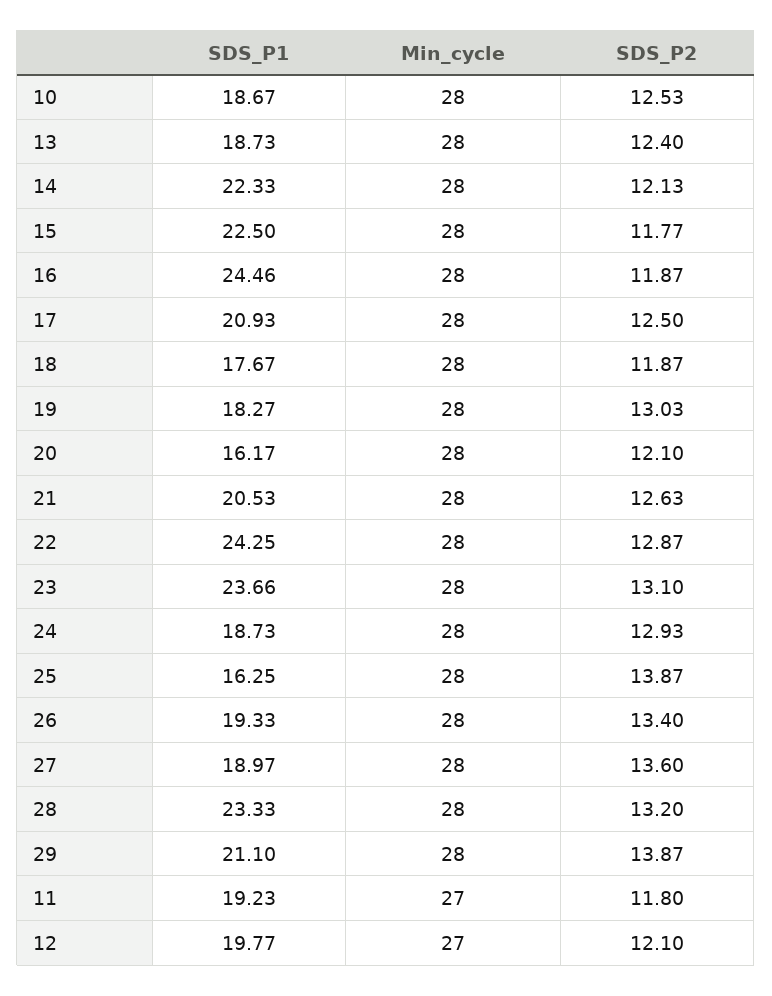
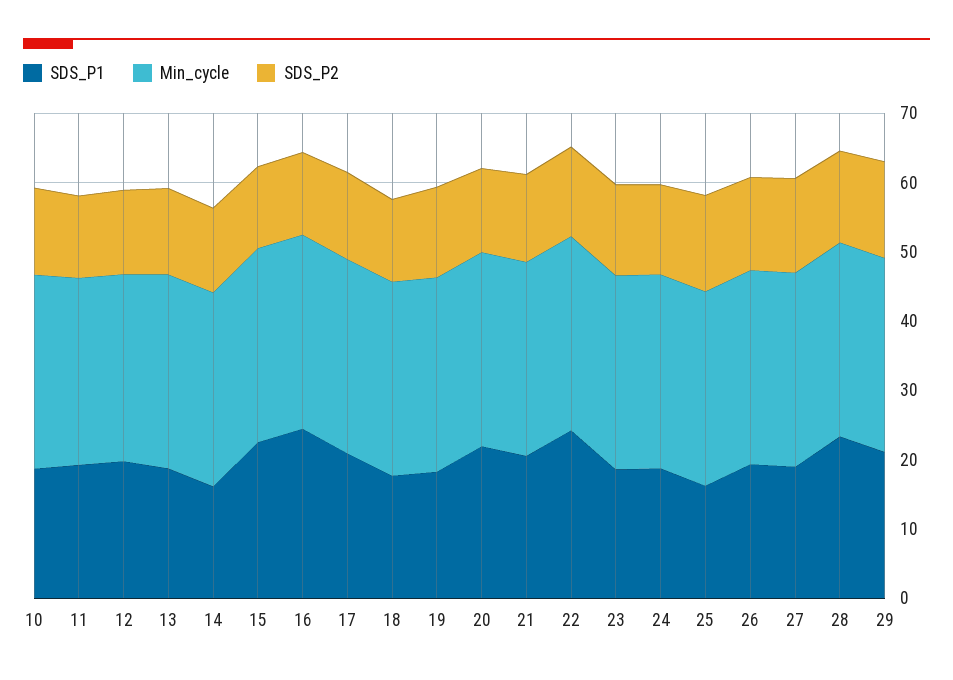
  {
    "SDS_P1": {
      "10": 18.67,
      "13": 18.73,
-     "14": 22.33,
+     "14": 16,
      "15": 22.5,
      "16": 24.46,
      "17": 20.93,
      "18": 17.67,
      "19": 18.27,
-     "20": 16.17,
+     "20": 22,
      "21": 20.53,
      "22": 24.25,
-     "23": 23.66,
+     "23": 18,
      "24": 18.73,
      "25": 16.25,
      "26": 19.33,
      "27": 18.97,
      "28": 23.33,
      "29": 21.1,
      "11": 19.23,
      "12": 19.77
    },
    "Min_cycle": {
      "10": 28,
      "13": 28,
      "14": 28,
      "15": 28,
      "16": 28,
      "17": 28,
      "18": 28,
      "19": 28,
      "20": 28,
      "21": 28,
      "22": 28,
      "23": 28,
      "24": 28,
      "25": 28,
      "26": 28,
      "27": 28,
      "28": 28,
      "29": 28,
      "11": 27,
      "12": 27
    },
    "SDS_P2": {
      "10": 12.53,
      "13": 12.4,
      "14": 12.13,
      "15": 11.77,
      "16": 11.87,
      "17": 12.5,
      "18": 11.87,
      "19": 13.03,
      "20": 12.1,
      "21": 12.63,
      "22": 12.87,
      "23": 13.1,
      "24": 12.93,
      "25": 13.87,
      "26": 13.4,
      "27": 13.6,
      "28": 13.2,
      "29": 13.87,
      "11": 11.8,
      "12": 12.1
    }
  }

